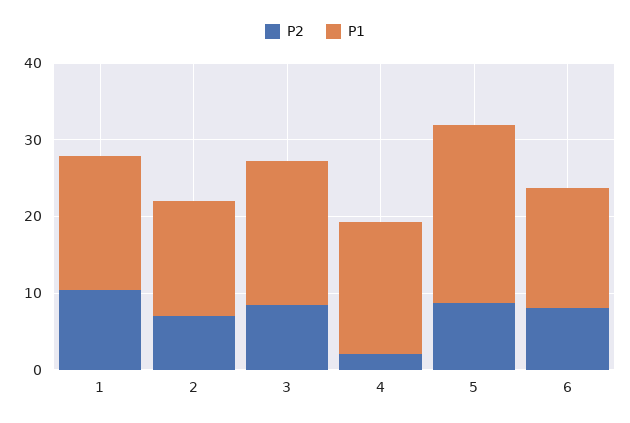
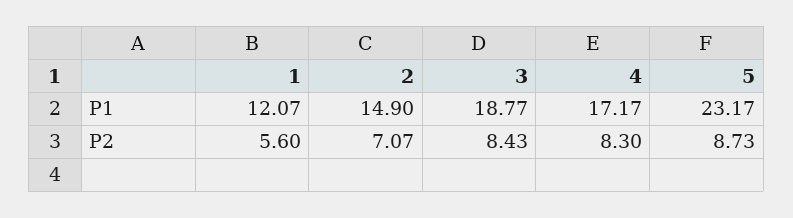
  {
    "P2": {
-     "1": 10,
+     "1": 5.6,
      "2": 7.07,
      "3": 8.43,
-     "4": 2,
+     "4": 8.3,
-     "5": 8.73,
+     "5": 8.73
-     "6": 8
    },
    "P1": {
-     "1": 18,
+     "1": 12.07,
      "2": 14.9,
      "3": 18.77,
      "4": 17.17,
-     "5": 23.17,
+     "5": 23.17
-     "6": 16
    }
  }

